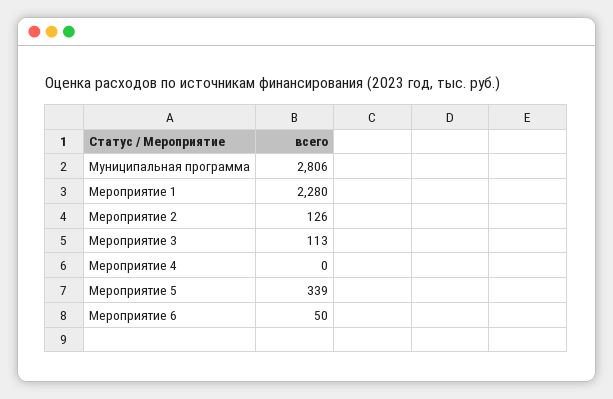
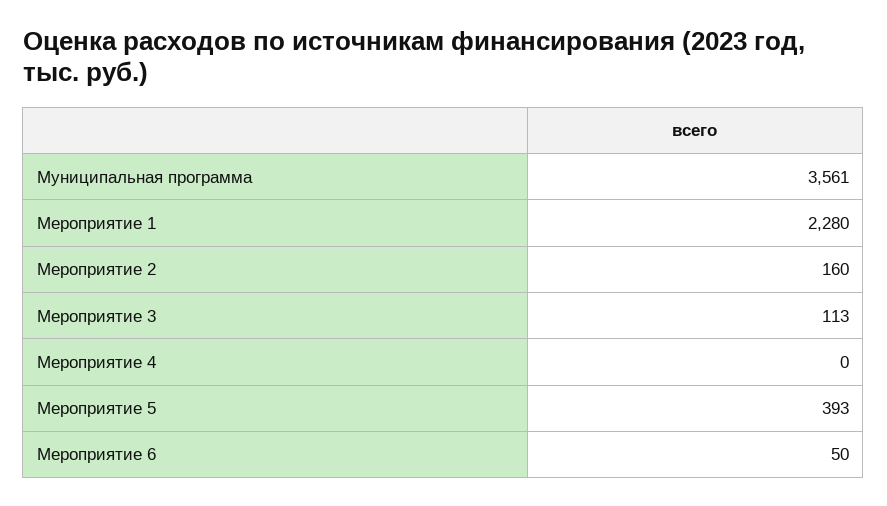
  {
-   "Муниципальная программа": 2806,
+   "Муниципальная программа": 3561,
    "Мероприятие 1": 2280,
-   "Мероприятие 2": 126,
+   "Мероприятие 2": 160,
    "Мероприятие 3": 113,
    "Мероприятие 4": 0,
-   "Мероприятие 5": 339,
+   "Мероприятие 5": 393,
    "Мероприятие 6": 50
  }

